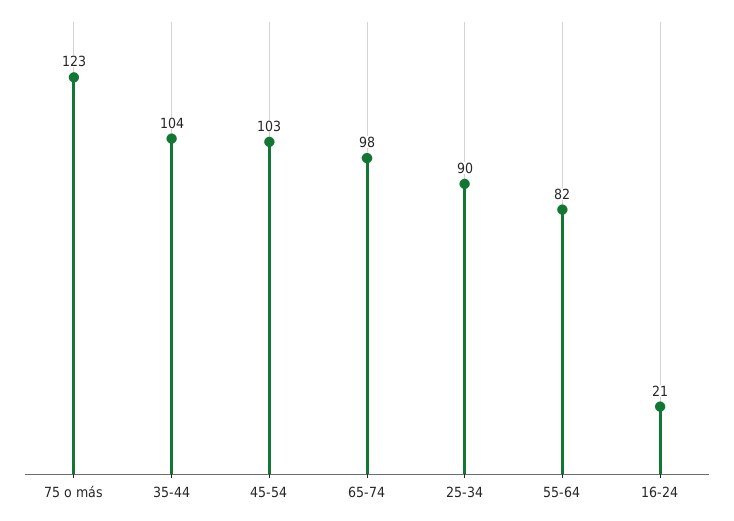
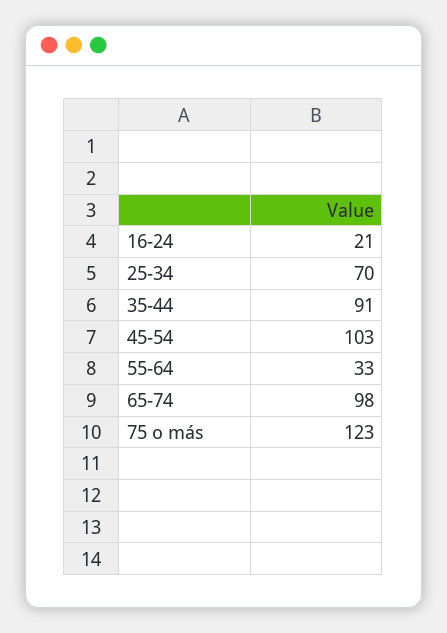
  {
    "75 o más": 123,
-   "35-44": 104,
+   "35-44": 91,
    "45-54": 103,
    "65-74": 98,
-   "25-34": 90,
+   "25-34": 70,
-   "55-64": 82,
+   "55-64": 33,
    "16-24": 21
  }

